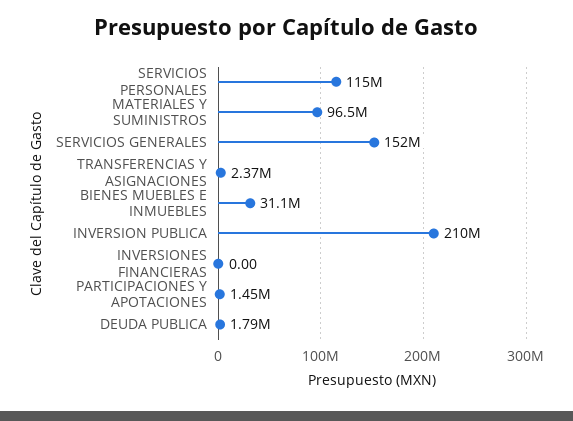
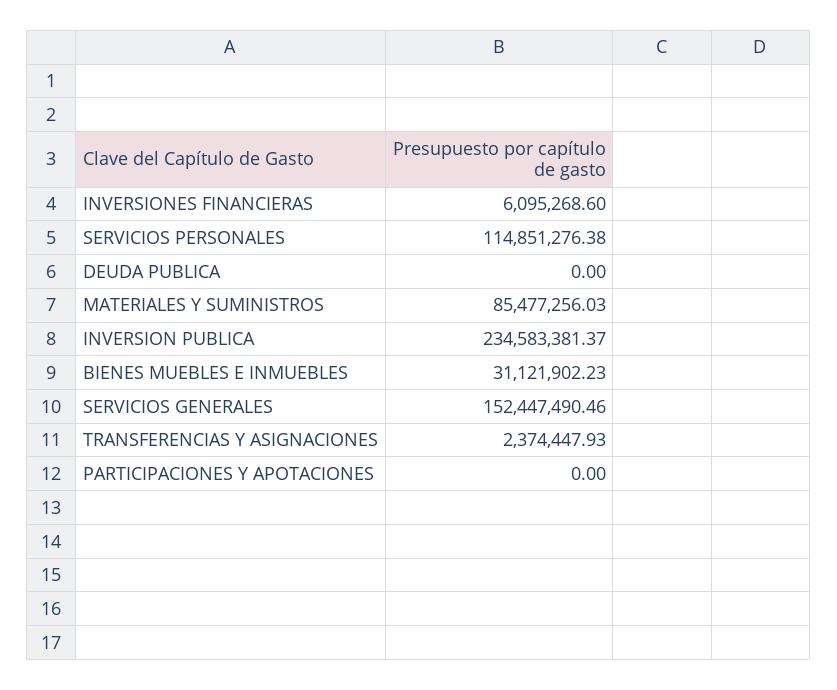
  {
    "SERVICIOS PERSONALES": 114851276.38,
-   "MATERIALES Y SUMINISTROS": 96500000,
+   "MATERIALES Y SUMINISTROS": 85477256.03,
    "SERVICIOS GENERALES": 152447490.46,
    "TRANSFERENCIAS Y ASIGNACIONES": 2374447.93,
    "BIENES MUEBLES E INMUEBLES": 31121902.23,
-   "INVERSION PUBLICA": 210000000,
+   "INVERSION PUBLICA": 234583381.37,
-   "INVERSIONES FINANCIERAS": 0,
+   "INVERSIONES FINANCIERAS": 6095268.6,
-   "PARTICIPACIONES Y APOTACIONES": 1450000,
+   "PARTICIPACIONES Y APOTACIONES": 0,
-   "DEUDA PUBLICA": 1790000
+   "DEUDA PUBLICA": 0
  }

